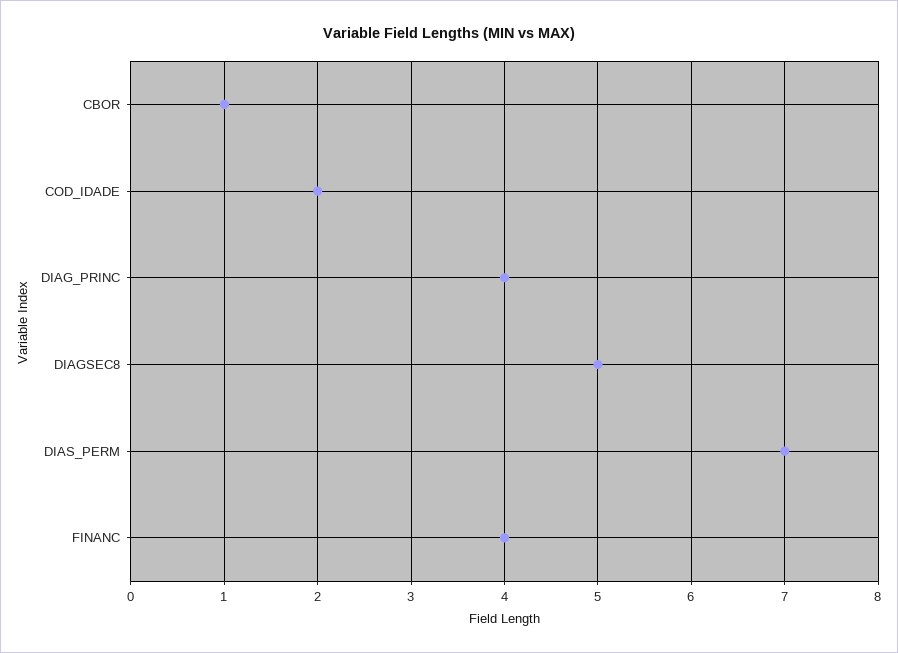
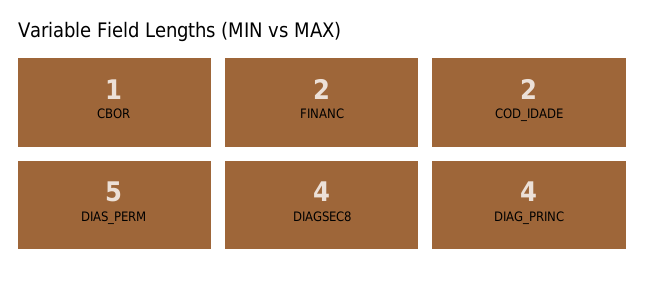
  {
    "CBOR": 1,
    "COD_IDADE": 2,
    "DIAG_PRINC": 4,
-   "DIAGSEC8": 5,
+   "DIAGSEC8": 4,
-   "DIAS_PERM": 7,
+   "DIAS_PERM": 5,
-   "FINANC": 4
+   "FINANC": 2
  }

